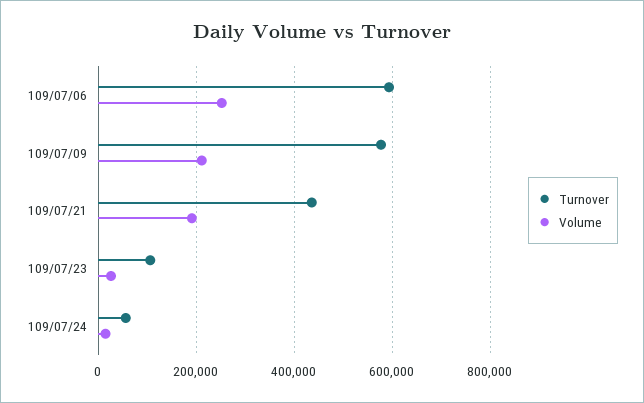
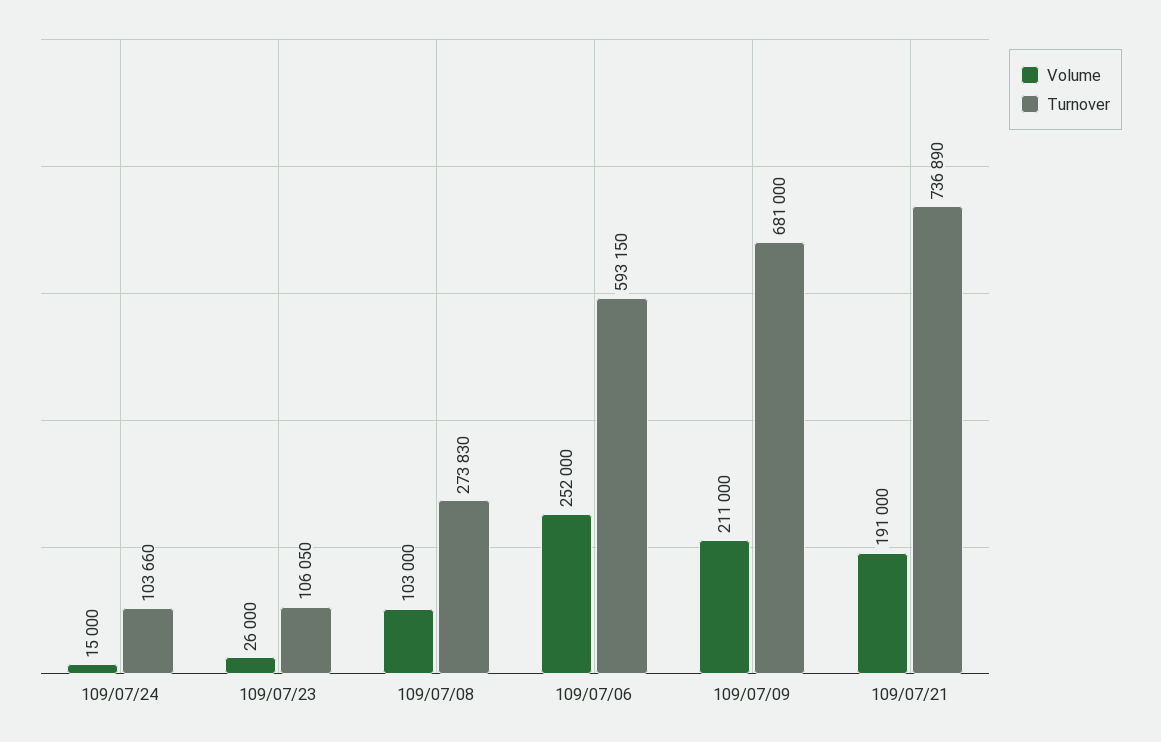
  {
    "Turnover": {
      "109/07/06": 593150,
-     "109/07/09": 580000,
+     "109/07/09": 681000,
-     "109/07/21": 440000,
+     "109/07/21": 736890,
      "109/07/23": 106050,
-     "109/07/24": 60000
+     "109/07/24": 103660,
+     "109/07/08": 273830
    },
    "Volume": {
      "109/07/06": 252000,
      "109/07/09": 211000,
      "109/07/21": 191000,
      "109/07/23": 26000,
-     "109/07/24": 15000
+     "109/07/24": 15000,
+     "109/07/08": 103000
    }
  }

